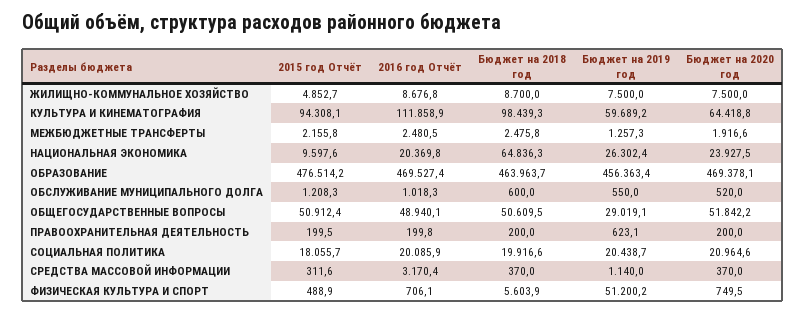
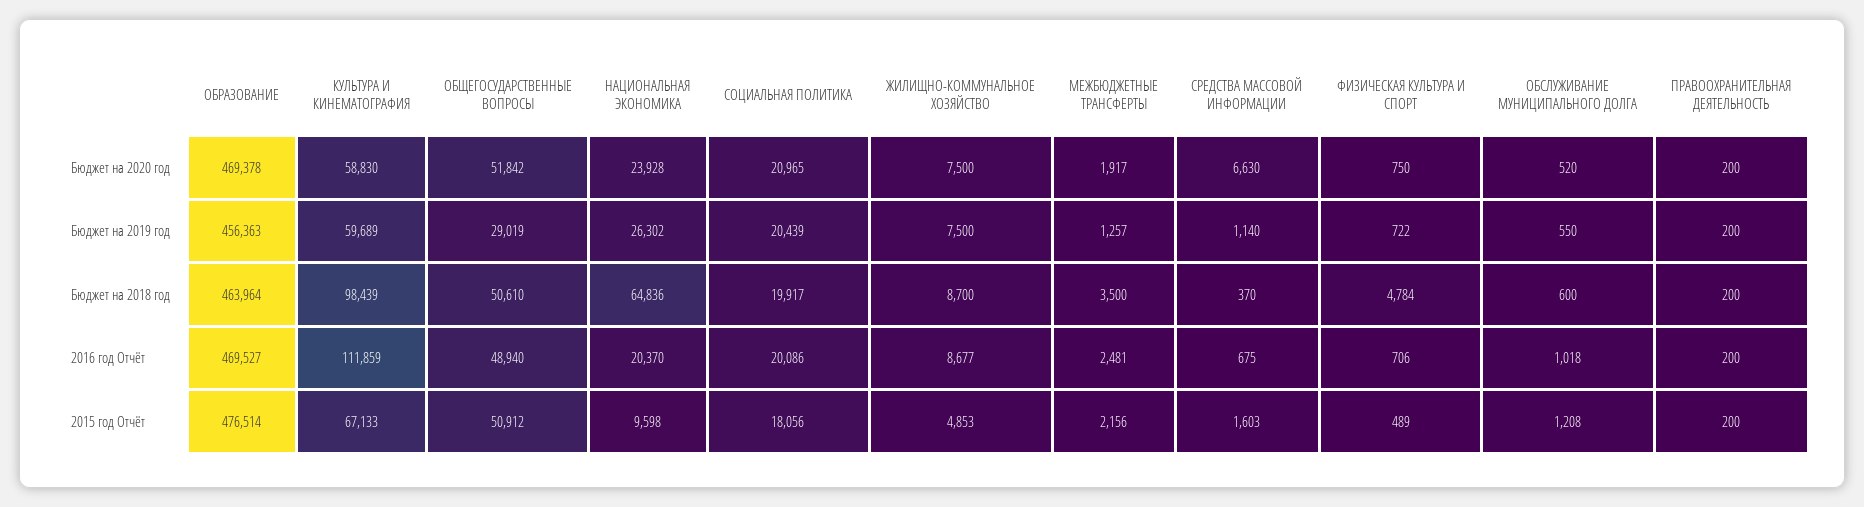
  {
    "2015 год Отчёт": {
      "ЖИЛИЩНО-КОММУНАЛЬНОЕ ХОЗЯЙСТВО": 4852.7,
-     "КУЛЬТУРА И КИНЕМАТОГРАФИЯ": 94308.1,
+     "КУЛЬТУРА И КИНЕМАТОГРАФИЯ": 67133,
      "МЕЖБЮДЖЕТНЫЕ ТРАНСФЕРТЫ": 2155.8,
      "НАЦИОНАЛЬНАЯ ЭКОНОМИКА": 9597.6,
      "ОБРАЗОВАНИЕ": 476514.2,
      "ОБСЛУЖИВАНИЕ МУНИЦИПАЛЬНОГО ДОЛГА": 1208.3,
      "ОБЩЕГОСУДАРСТВЕННЫЕ ВОПРОСЫ": 50912.4,
      "ПРАВООХРАНИТЕЛЬНАЯ ДЕЯТЕЛЬНОСТЬ": 199.5,
      "СОЦИАЛЬНАЯ ПОЛИТИКА": 18055.7,
-     "СРЕДСТВА МАССОВОЙ ИНФОРМАЦИИ": 311.6,
+     "СРЕДСТВА МАССОВОЙ ИНФОРМАЦИИ": 1603,
      "ФИЗИЧЕСКАЯ КУЛЬТУРА И СПОРТ": 488.9
    },
    "2016 год Отчёт": {
      "ЖИЛИЩНО-КОММУНАЛЬНОЕ ХОЗЯЙСТВО": 8676.8,
      "КУЛЬТУРА И КИНЕМАТОГРАФИЯ": 111858.9,
      "МЕЖБЮДЖЕТНЫЕ ТРАНСФЕРТЫ": 2480.5,
      "НАЦИОНАЛЬНАЯ ЭКОНОМИКА": 20369.8,
      "ОБРАЗОВАНИЕ": 469527.4,
      "ОБСЛУЖИВАНИЕ МУНИЦИПАЛЬНОГО ДОЛГА": 1018.3,
      "ОБЩЕГОСУДАРСТВЕННЫЕ ВОПРОСЫ": 48940.1,
      "ПРАВООХРАНИТЕЛЬНАЯ ДЕЯТЕЛЬНОСТЬ": 199.8,
      "СОЦИАЛЬНАЯ ПОЛИТИКА": 20085.9,
-     "СРЕДСТВА МАССОВОЙ ИНФОРМАЦИИ": 3170.4,
+     "СРЕДСТВА МАССОВОЙ ИНФОРМАЦИИ": 675,
      "ФИЗИЧЕСКАЯ КУЛЬТУРА И СПОРТ": 706.1
    },
    "Бюджет на 2018 год": {
      "ЖИЛИЩНО-КОММУНАЛЬНОЕ ХОЗЯЙСТВО": 8700,
      "КУЛЬТУРА И КИНЕМАТОГРАФИЯ": 98439.3,
-     "МЕЖБЮДЖЕТНЫЕ ТРАНСФЕРТЫ": 2475.8,
+     "МЕЖБЮДЖЕТНЫЕ ТРАНСФЕРТЫ": 3500,
      "НАЦИОНАЛЬНАЯ ЭКОНОМИКА": 64836.3,
      "ОБРАЗОВАНИЕ": 463963.7,
      "ОБСЛУЖИВАНИЕ МУНИЦИПАЛЬНОГО ДОЛГА": 600,
      "ОБЩЕГОСУДАРСТВЕННЫЕ ВОПРОСЫ": 50609.5,
      "ПРАВООХРАНИТЕЛЬНАЯ ДЕЯТЕЛЬНОСТЬ": 200,
      "СОЦИАЛЬНАЯ ПОЛИТИКА": 19916.6,
      "СРЕДСТВА МАССОВОЙ ИНФОРМАЦИИ": 370,
-     "ФИЗИЧЕСКАЯ КУЛЬТУРА И СПОРТ": 5603.9
+     "ФИЗИЧЕСКАЯ КУЛЬТУРА И СПОРТ": 4784
    },
    "Бюджет на 2019 год": {
      "ЖИЛИЩНО-КОММУНАЛЬНОЕ ХОЗЯЙСТВО": 7500,
      "КУЛЬТУРА И КИНЕМАТОГРАФИЯ": 59689.2,
      "МЕЖБЮДЖЕТНЫЕ ТРАНСФЕРТЫ": 1257.3,
      "НАЦИОНАЛЬНАЯ ЭКОНОМИКА": 26302.4,
      "ОБРАЗОВАНИЕ": 456363.4,
      "ОБСЛУЖИВАНИЕ МУНИЦИПАЛЬНОГО ДОЛГА": 550,
      "ОБЩЕГОСУДАРСТВЕННЫЕ ВОПРОСЫ": 29019.1,
-     "ПРАВООХРАНИТЕЛЬНАЯ ДЕЯТЕЛЬНОСТЬ": 623.1,
+     "ПРАВООХРАНИТЕЛЬНАЯ ДЕЯТЕЛЬНОСТЬ": 200,
      "СОЦИАЛЬНАЯ ПОЛИТИКА": 20438.7,
      "СРЕДСТВА МАССОВОЙ ИНФОРМАЦИИ": 1140,
-     "ФИЗИЧЕСКАЯ КУЛЬТУРА И СПОРТ": 51200.2
+     "ФИЗИЧЕСКАЯ КУЛЬТУРА И СПОРТ": 722
    },
    "Бюджет на 2020 год": {
      "ЖИЛИЩНО-КОММУНАЛЬНОЕ ХОЗЯЙСТВО": 7500,
-     "КУЛЬТУРА И КИНЕМАТОГРАФИЯ": 64418.8,
+     "КУЛЬТУРА И КИНЕМАТОГРАФИЯ": 58830,
      "МЕЖБЮДЖЕТНЫЕ ТРАНСФЕРТЫ": 1916.6,
      "НАЦИОНАЛЬНАЯ ЭКОНОМИКА": 23927.5,
      "ОБРАЗОВАНИЕ": 469378.1,
      "ОБСЛУЖИВАНИЕ МУНИЦИПАЛЬНОГО ДОЛГА": 520,
      "ОБЩЕГОСУДАРСТВЕННЫЕ ВОПРОСЫ": 51842.2,
      "ПРАВООХРАНИТЕЛЬНАЯ ДЕЯТЕЛЬНОСТЬ": 200,
      "СОЦИАЛЬНАЯ ПОЛИТИКА": 20964.6,
-     "СРЕДСТВА МАССОВОЙ ИНФОРМАЦИИ": 370,
+     "СРЕДСТВА МАССОВОЙ ИНФОРМАЦИИ": 6630,
      "ФИЗИЧЕСКАЯ КУЛЬТУРА И СПОРТ": 749.5
    }
  }

